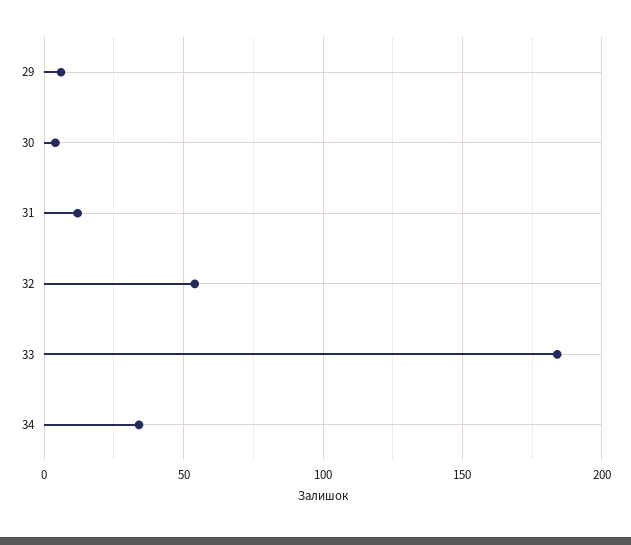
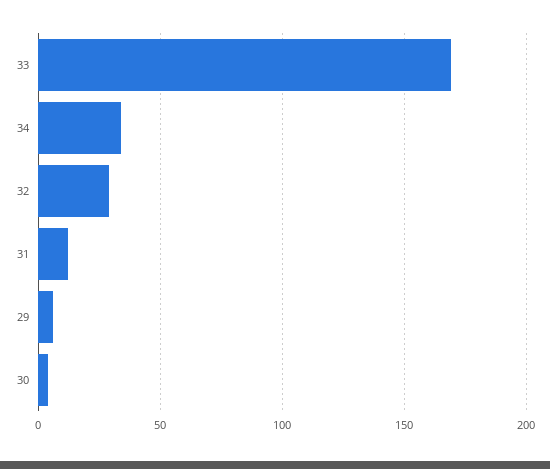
  {
    "29": 5,
    "30": 5,
    "31": 10,
-   "32": 55,
+   "32": 30,
-   "33": 185,
+   "33": 170,
    "34": 35
  }

